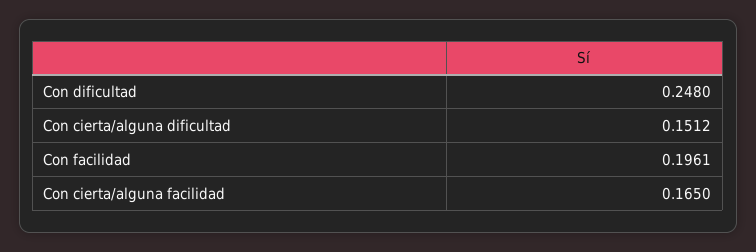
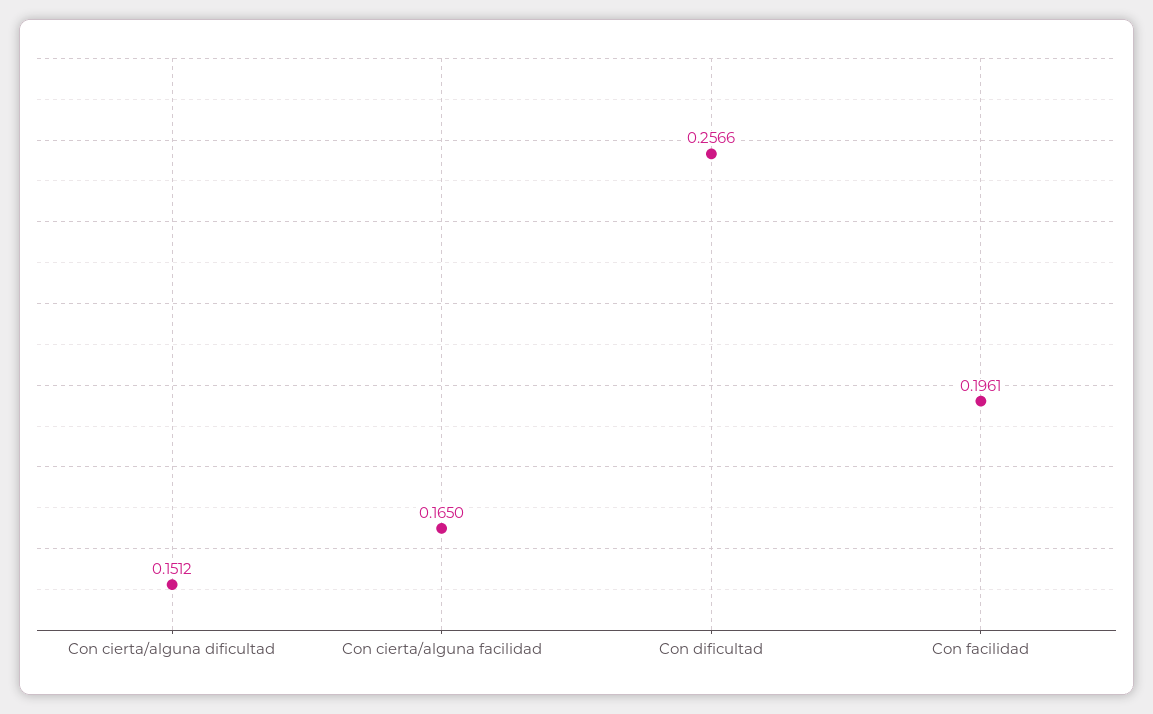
  {
-   "Con dificultad": 0.248,
+   "Con dificultad": 0.2566,
    "Con cierta/alguna dificultad": 0.1512,
    "Con facilidad": 0.1961,
    "Con cierta/alguna facilidad": 0.165
  }

